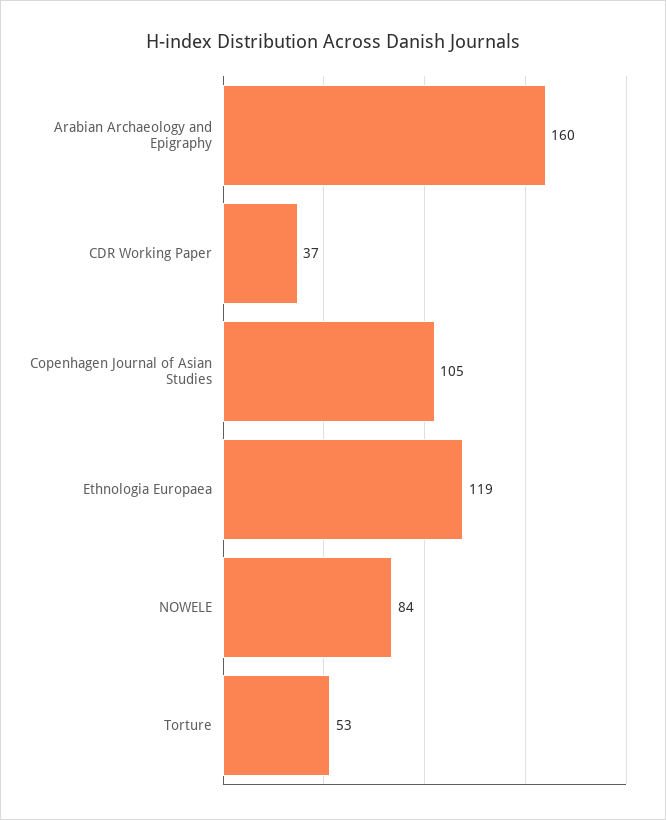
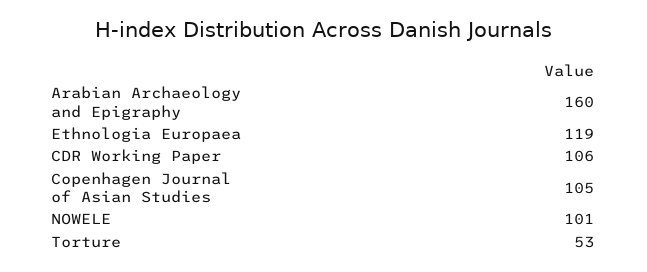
  {
    "Arabian Archaeology and Epigraphy": 160,
-   "CDR Working Paper": 37,
+   "CDR Working Paper": 106,
    "Copenhagen Journal of Asian Studies": 105,
    "Ethnologia Europaea": 119,
-   "NOWELE": 84,
+   "NOWELE": 101,
    "Torture": 53
  }

